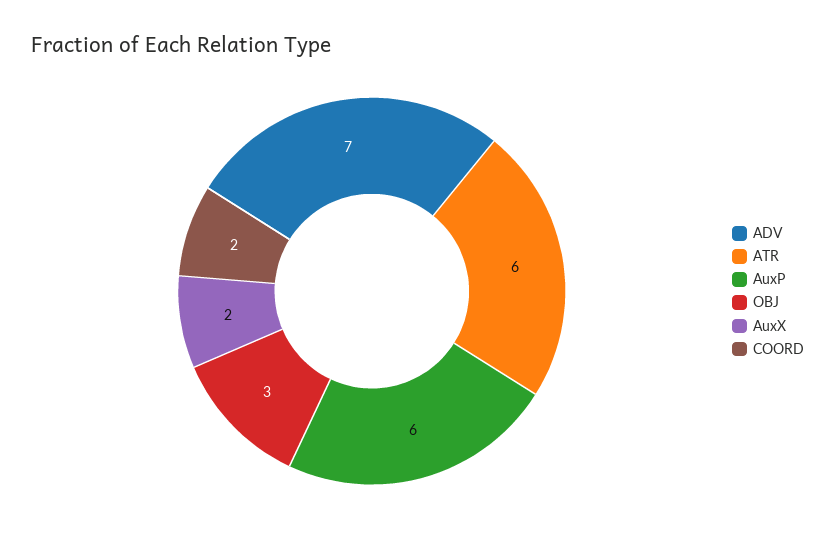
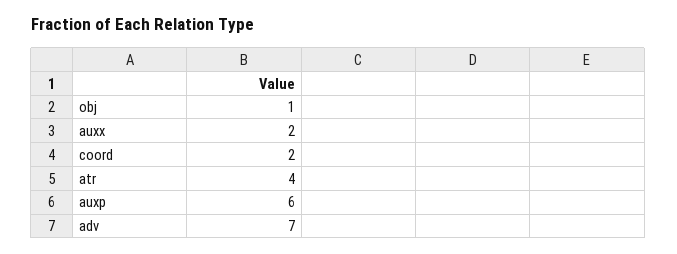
  {
    "ADV": 7,
-   "ATR": 6,
+   "ATR": 4,
    "AuxP": 6,
-   "OBJ": 3,
+   "OBJ": 1,
    "AuxX": 2,
    "COORD": 2
  }

